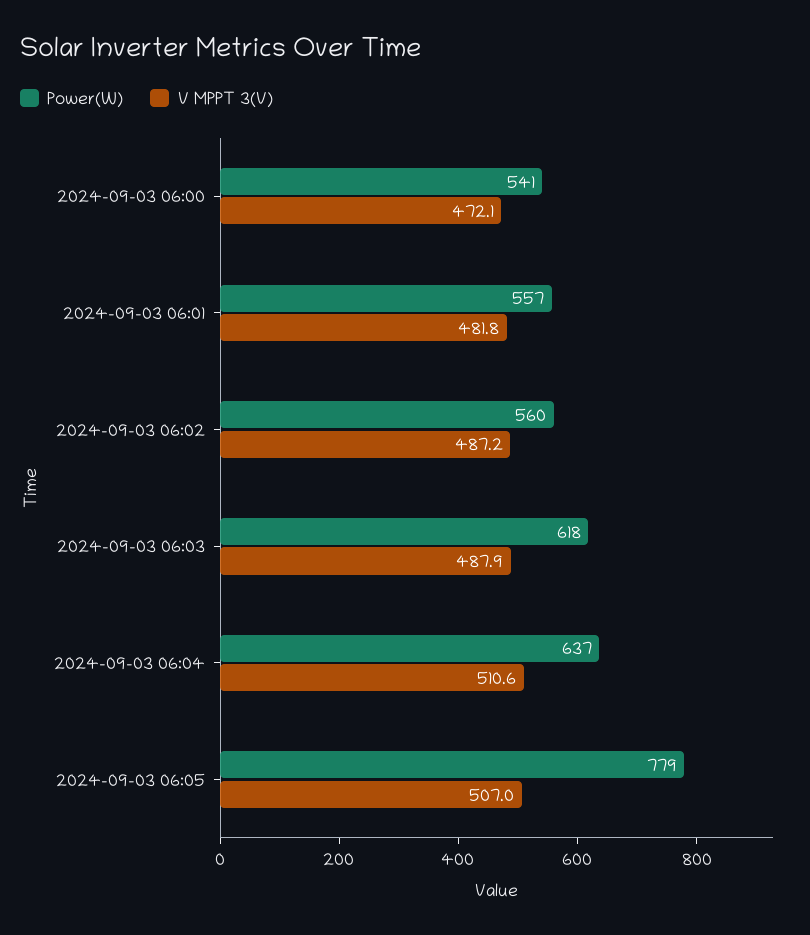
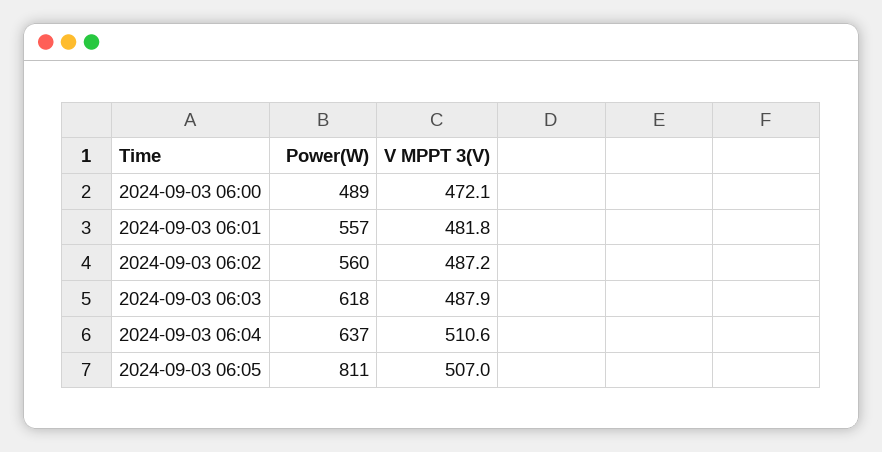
  {
    "Power(W)": {
-     "2024-09-03 06:00": 541,
+     "2024-09-03 06:00": 489,
      "2024-09-03 06:01": 557,
      "2024-09-03 06:02": 560,
      "2024-09-03 06:03": 618,
      "2024-09-03 06:04": 637,
-     "2024-09-03 06:05": 779
+     "2024-09-03 06:05": 811
    },
    "V MPPT 3(V)": {
      "2024-09-03 06:00": 472.1,
      "2024-09-03 06:01": 481.8,
      "2024-09-03 06:02": 487.2,
      "2024-09-03 06:03": 487.9,
      "2024-09-03 06:04": 510.6,
      "2024-09-03 06:05": 507
    }
  }

